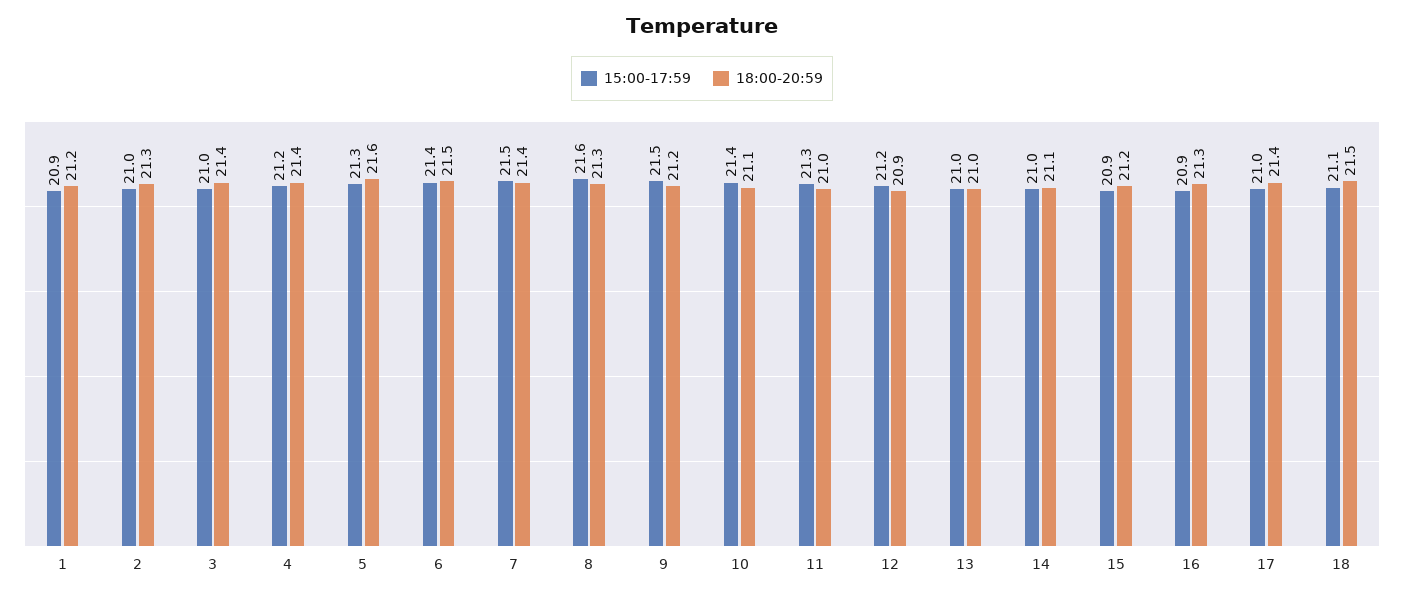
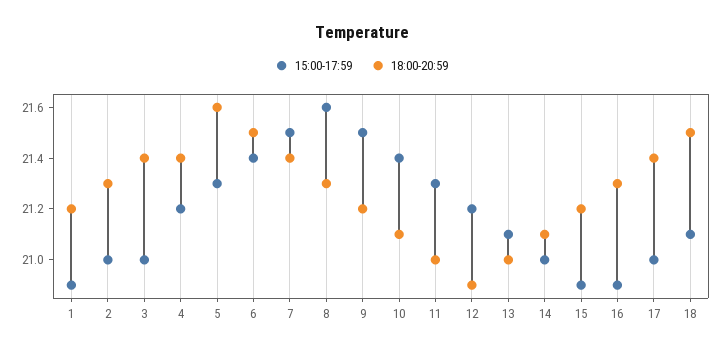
  {
    "15:00-17:59": {
      "1": 20.9,
      "2": 21,
      "3": 21,
      "4": 21.2,
      "5": 21.3,
      "6": 21.4,
      "7": 21.5,
      "8": 21.6,
      "9": 21.5,
      "10": 21.4,
      "11": 21.3,
      "12": 21.2,
-     "13": 21,
+     "13": 21.1,
      "14": 21,
      "15": 20.9,
      "16": 20.9,
      "17": 21,
      "18": 21.1
    },
    "18:00-20:59": {
      "1": 21.2,
      "2": 21.3,
      "3": 21.4,
      "4": 21.4,
      "5": 21.6,
      "6": 21.5,
      "7": 21.4,
      "8": 21.3,
      "9": 21.2,
      "10": 21.1,
      "11": 21,
      "12": 20.9,
      "13": 21,
      "14": 21.1,
      "15": 21.2,
      "16": 21.3,
      "17": 21.4,
      "18": 21.5
    }
  }

